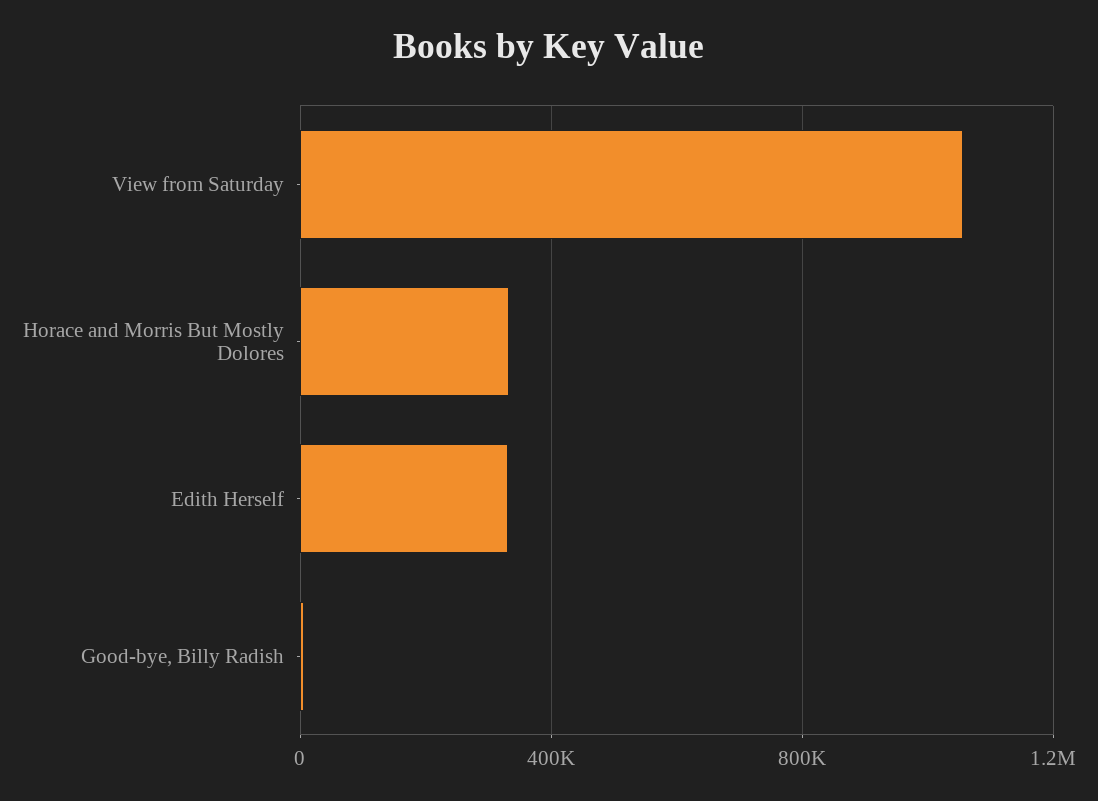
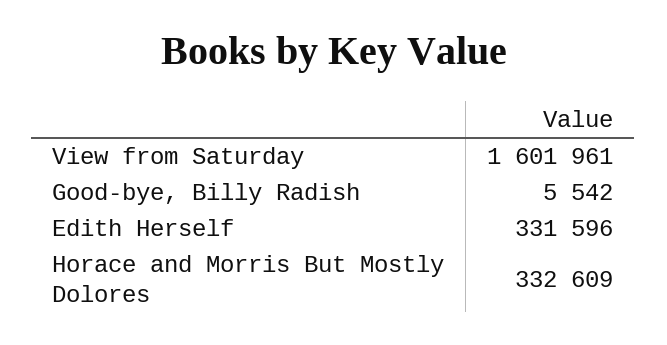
  {
-   "View from Saturday": 1050000,
+   "View from Saturday": 1601961,
    "Horace and Morris But Mostly Dolores": 332609,
    "Edith Herself": 331596,
    "Good-bye, Billy Radish": 5542
  }

